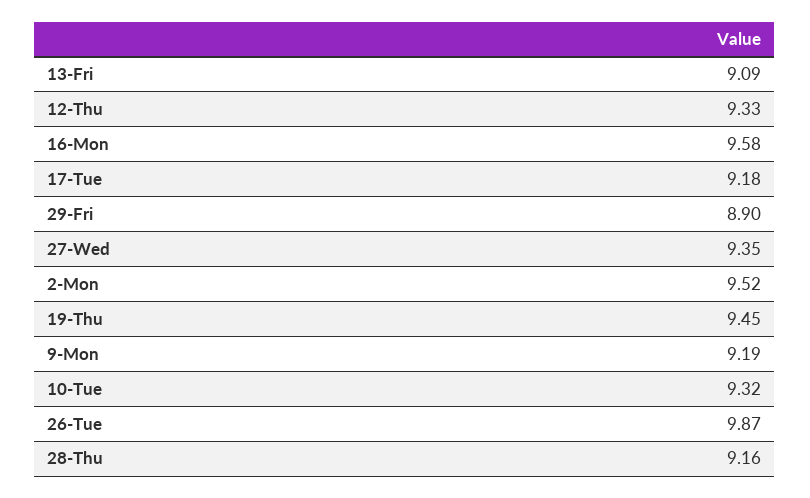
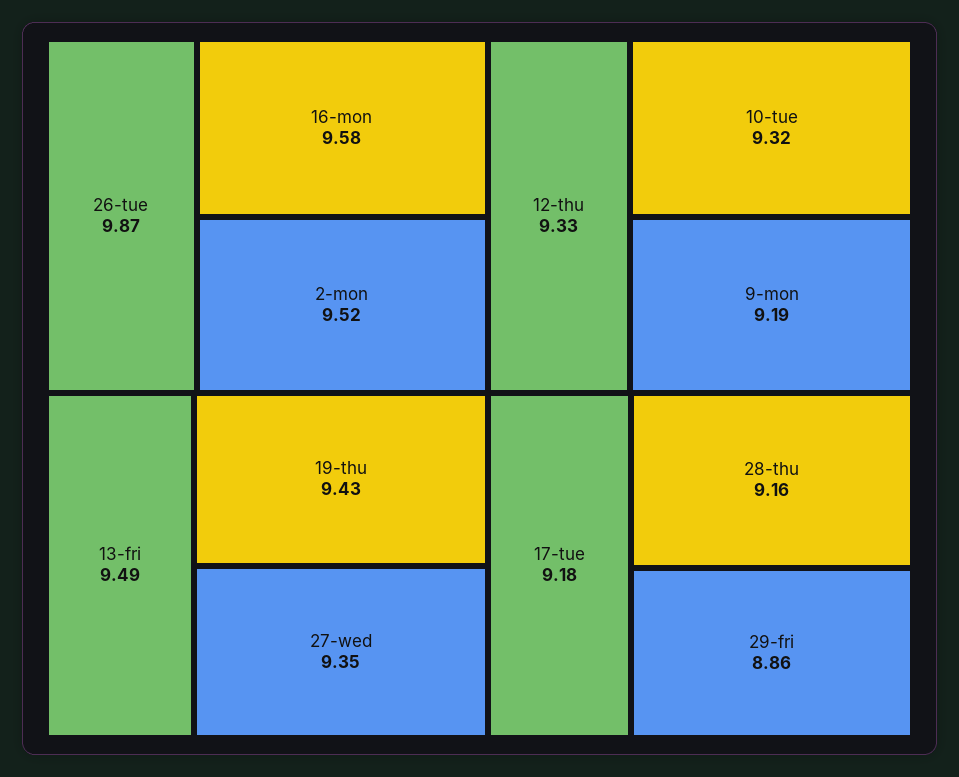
  {
-   "13-Fri": 9.09,
+   "13-Fri": 9.49,
    "12-Thu": 9.33,
    "16-Mon": 9.58,
    "17-Tue": 9.18,
-   "29-Fri": 8.9,
+   "29-Fri": 8.86,
    "27-Wed": 9.35,
    "2-Mon": 9.52,
-   "19-Thu": 9.45,
+   "19-Thu": 9.43,
    "9-Mon": 9.19,
    "10-Tue": 9.32,
    "26-Tue": 9.87,
    "28-Thu": 9.16
  }

